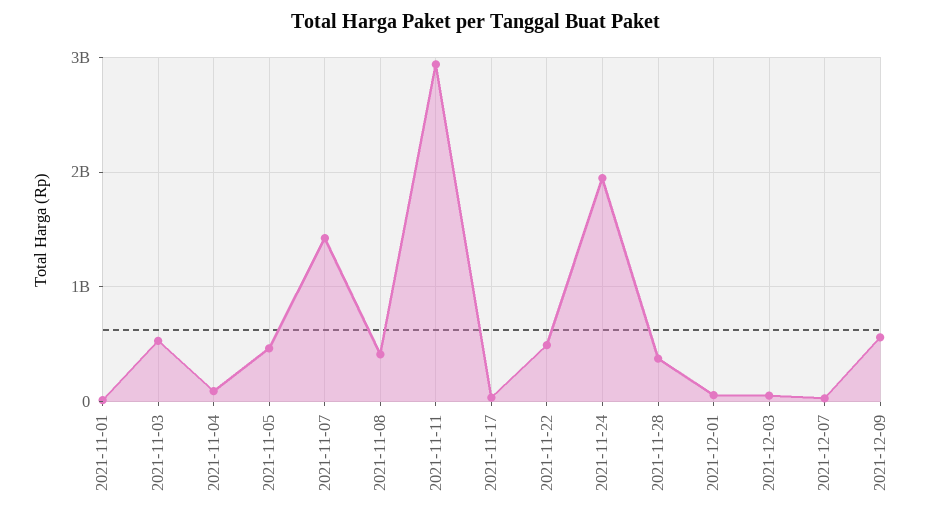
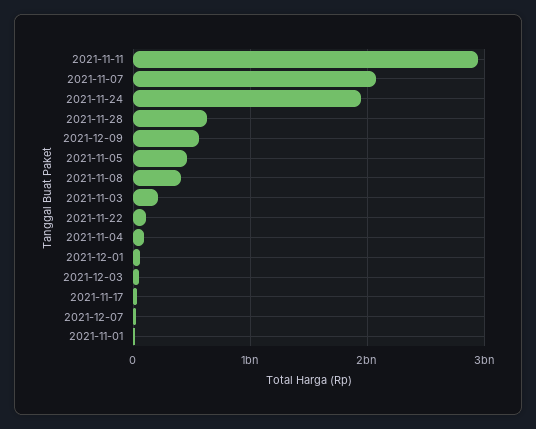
  {
    "2021-11-01": 0,
-   "2021-11-03": 500000000,
+   "2021-11-03": 200000000,
    "2021-11-04": 100000000,
    "2021-11-05": 500000000,
-   "2021-11-07": 1400000000,
+   "2021-11-07": 2100000000,
    "2021-11-08": 400000000,
    "2021-11-11": 2900000000,
    "2021-11-17": 0,
-   "2021-11-22": 500000000,
+   "2021-11-22": 100000000,
    "2021-11-24": 1900000000,
-   "2021-11-28": 400000000,
+   "2021-11-28": 600000000,
    "2021-12-01": 100000000,
    "2021-12-03": 100000000,
    "2021-12-07": 0,
    "2021-12-09": 600000000
  }

